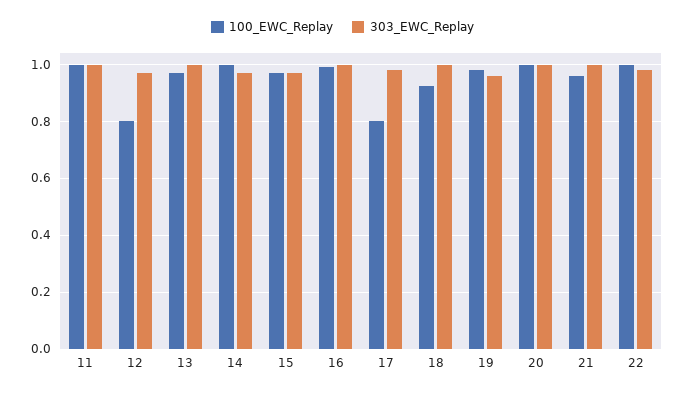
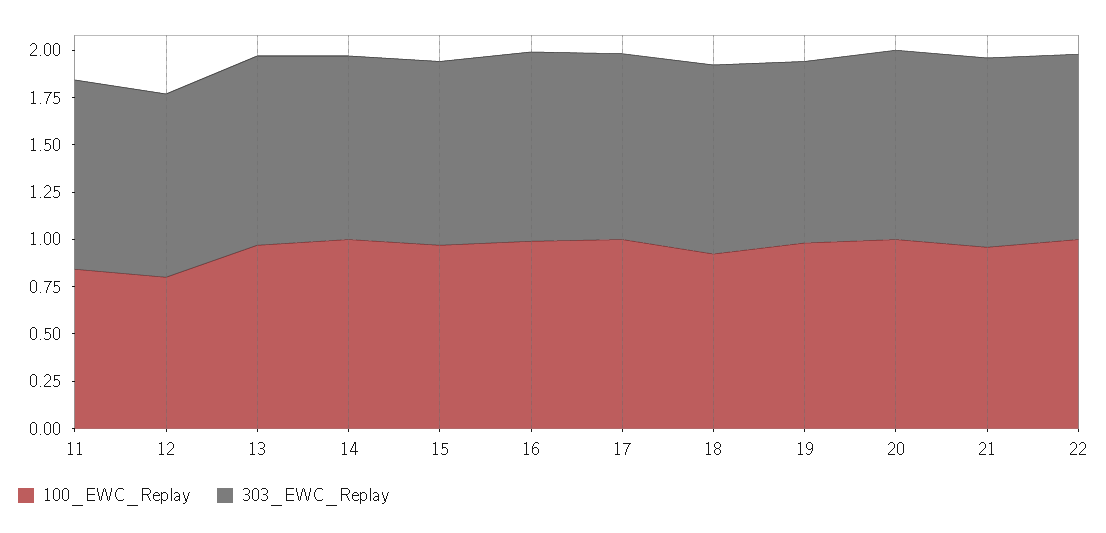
  {
    "100_EWC_Replay": {
-     "11": 1,
+     "11": 0.85,
      "12": 0.8,
      "13": 0.975,
      "14": 1,
      "15": 0.975,
      "16": 1,
-     "17": 0.8,
+     "17": 1,
      "18": 0.925,
      "19": 0.975,
      "20": 1,
      "21": 0.95,
      "22": 1
    },
    "303_EWC_Replay": {
      "11": 1,
      "12": 0.975,
      "13": 1,
      "14": 0.975,
      "15": 0.975,
      "16": 1,
      "17": 0.975,
      "18": 1,
      "19": 0.95,
      "20": 1,
      "21": 1,
      "22": 0.975
    }
  }

